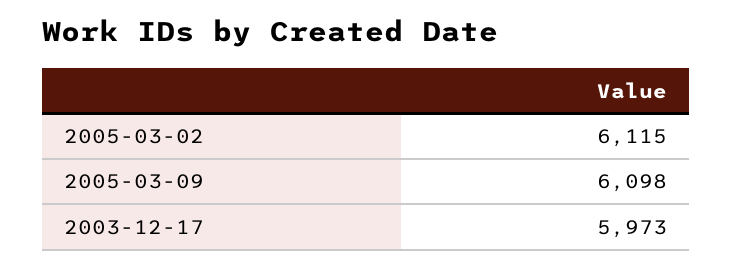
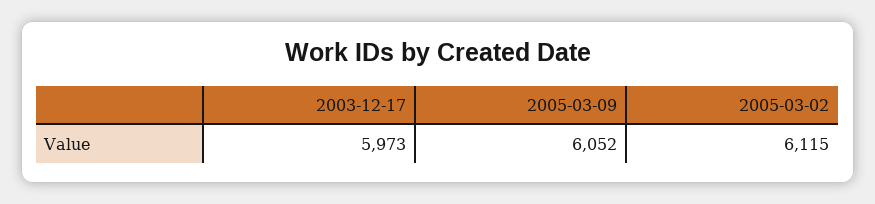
  {
    "2005-03-02": 6115,
-   "2005-03-09": 6098,
+   "2005-03-09": 6052,
    "2003-12-17": 5973
  }

